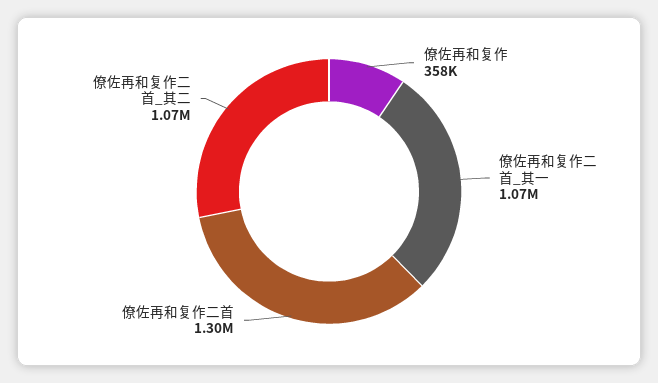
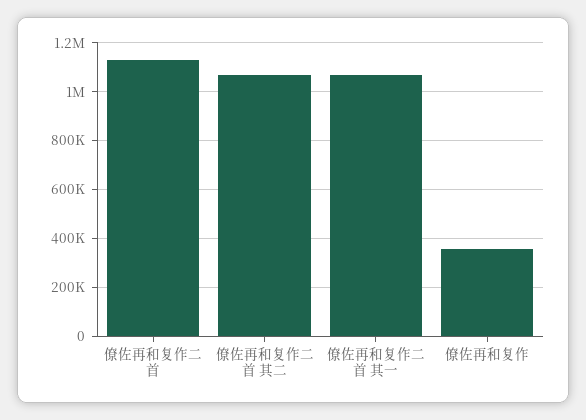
  {
    "僚佐再和复作": 358000,
    "僚佐再和复作二首_其一": 1070000,
-   "僚佐再和复作二首": 1300000,
+   "僚佐再和复作二首": 1125000,
    "僚佐再和复作二首_其二": 1070000
  }

